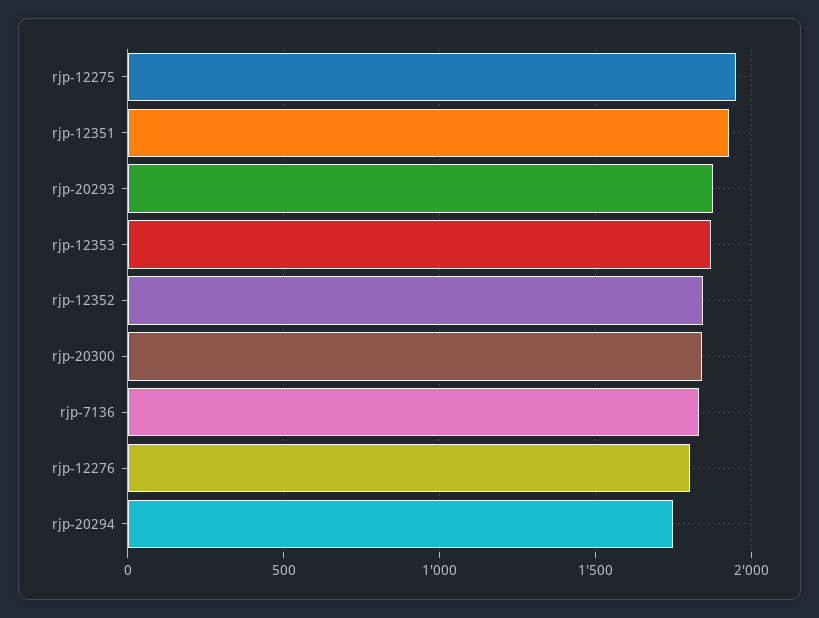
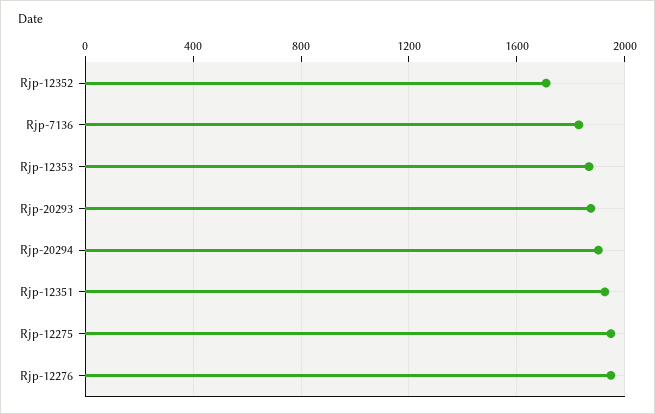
  {
    "rjp-12275": 1950,
    "rjp-12351": 1950,
    "rjp-20293": 1900,
    "rjp-12353": 1850,
-   "rjp-12352": 1850,
+   "rjp-12352": 1700,
-   "rjp-20300": 1850,
    "rjp-7136": 1850,
-   "rjp-12276": 1800,
+   "rjp-12276": 1950,
-   "rjp-20294": 1750
+   "rjp-20294": 1900
  }

